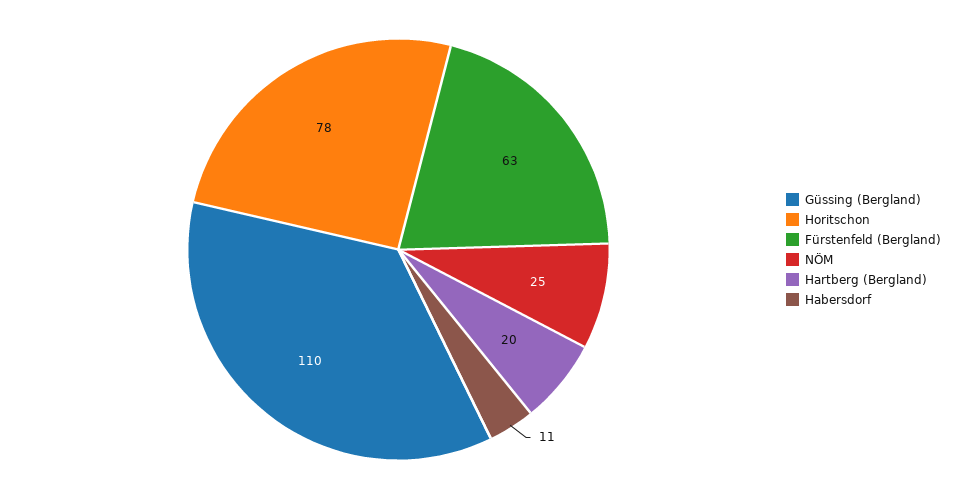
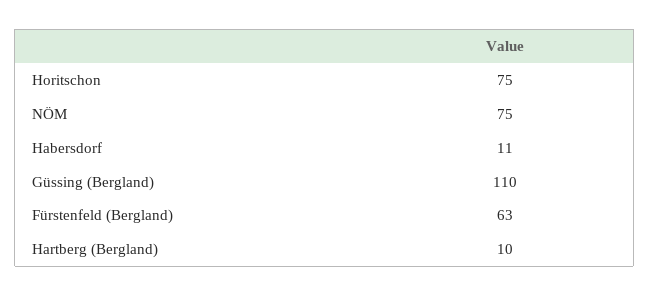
  {
    "Güssing (Bergland)": 110,
-   "Horitschon": 78,
+   "Horitschon": 75,
    "Fürstenfeld (Bergland)": 63,
-   "NÖM": 25,
+   "NÖM": 75,
-   "Hartberg (Bergland)": 20,
+   "Hartberg (Bergland)": 10,
    "Habersdorf": 11
  }

